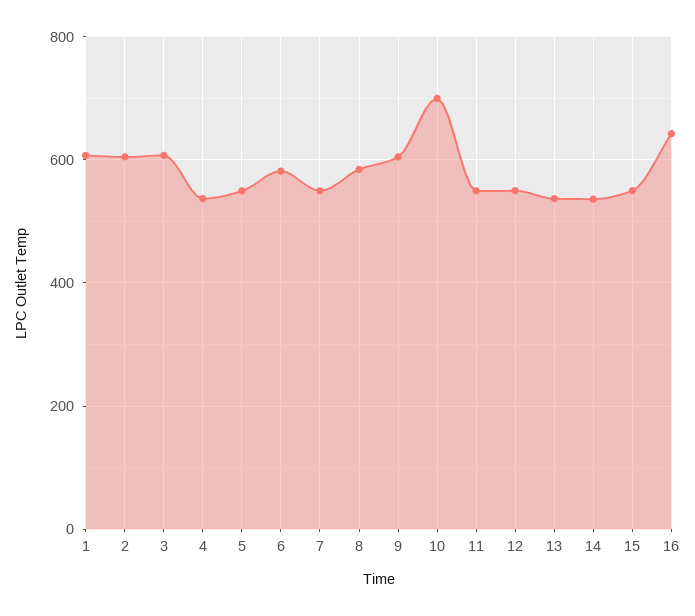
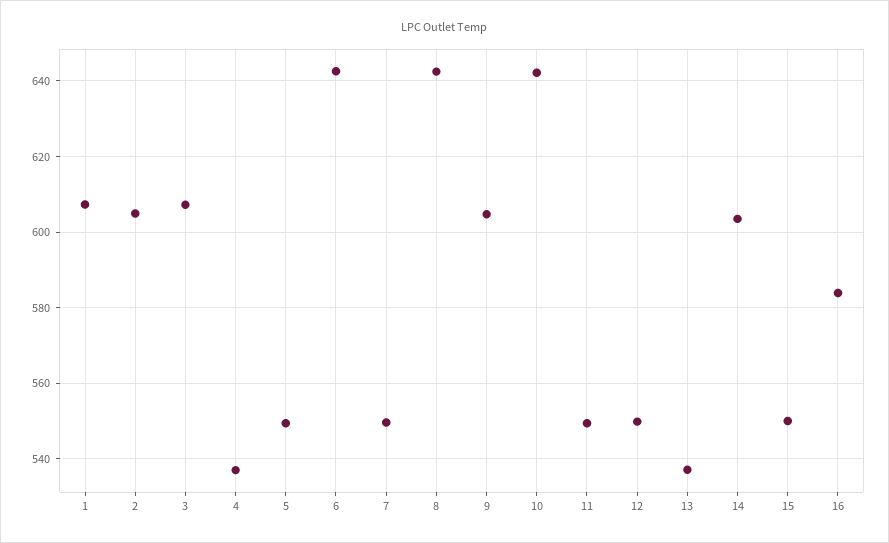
  {
    "1": 608,
    "2": 604,
    "3": 608,
    "4": 538,
    "5": 550,
-   "6": 580,
+   "6": 642,
    "7": 550,
-   "8": 580,
+   "8": 642,
    "9": 604,
-   "10": 700,
+   "10": 642,
    "11": 550,
    "12": 550,
    "13": 538,
-   "14": 540,
+   "14": 604,
    "15": 550,
-   "16": 640
+   "16": 584
  }

